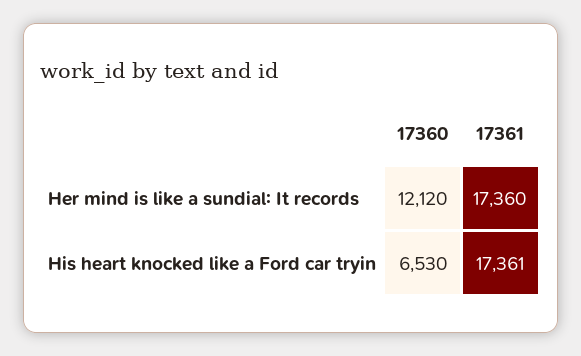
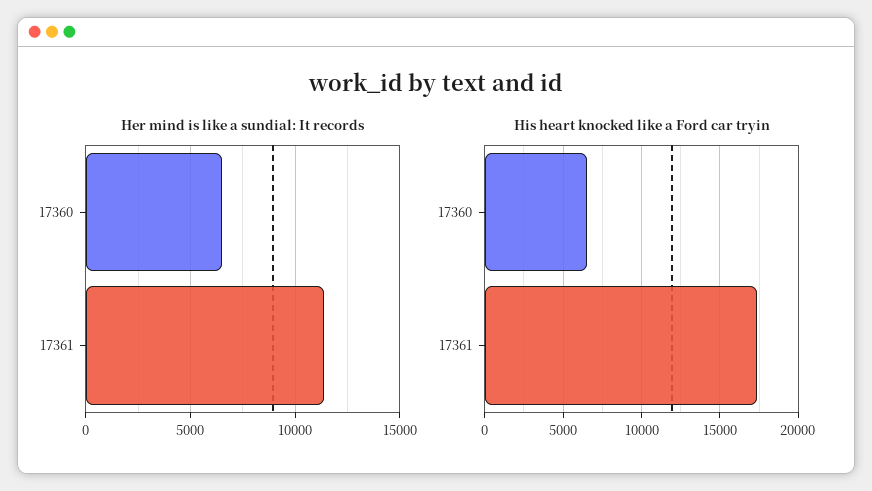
  {
    "Her mind is like a sundial: It records": {
-     "17360": 12120,
+     "17360": 6500,
-     "17361": 17360
+     "17361": 11500
    },
    "His heart knocked like a Ford car tryin": {
      "17360": 6530,
      "17361": 17361
    }
  }

